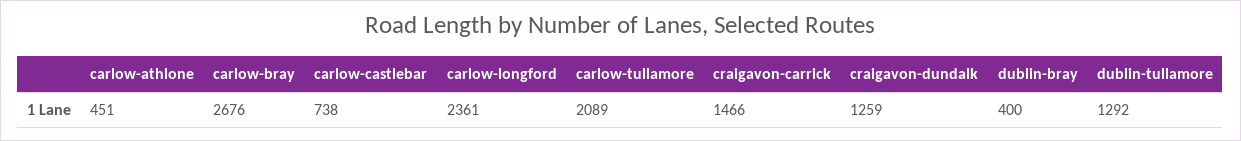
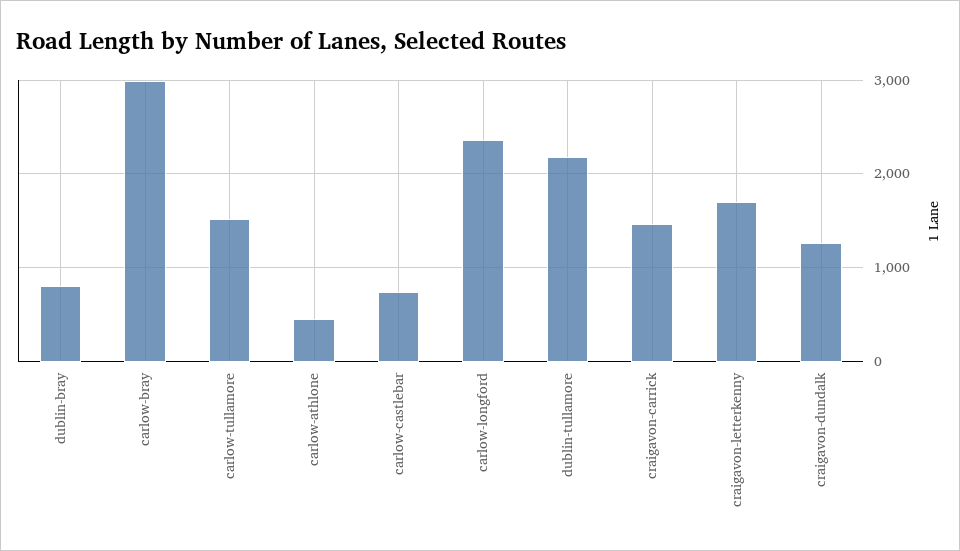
  {
    "carlow-athlone": 451,
-   "carlow-bray": 2676,
+   "carlow-bray": 3000,
    "carlow-castlebar": 738,
    "carlow-longford": 2361,
-   "carlow-tullamore": 2089,
+   "carlow-tullamore": 1500,
    "craigavon-carrick": 1466,
    "craigavon-dundalk": 1259,
-   "dublin-bray": 400,
+   "dublin-bray": 800,
-   "dublin-tullamore": 1292
+   "dublin-tullamore": 2200,
+   "craigavon-letterkenny": 1700
  }

